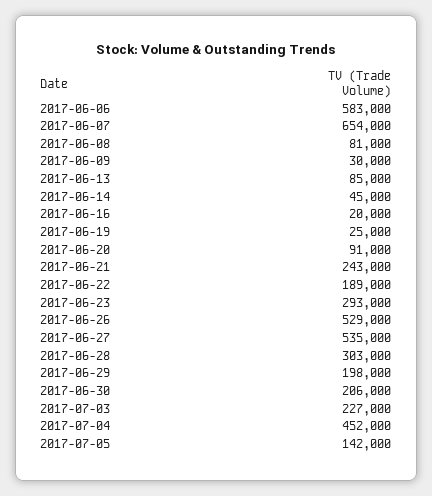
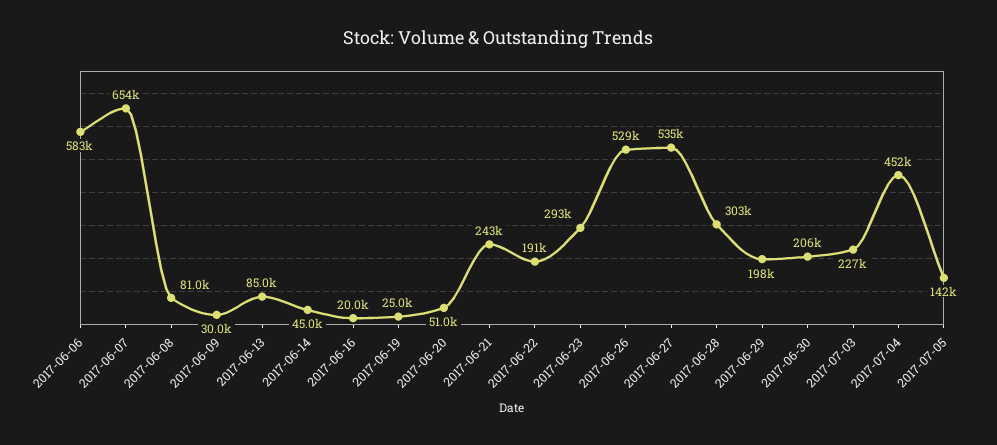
  {
    "2017-06-06": 583000,
    "2017-06-07": 654000,
    "2017-06-08": 81000,
    "2017-06-09": 30000,
    "2017-06-13": 85000,
    "2017-06-14": 45000,
    "2017-06-16": 20000,
    "2017-06-19": 25000,
-   "2017-06-20": 91000,
+   "2017-06-20": 51000,
    "2017-06-21": 243000,
-   "2017-06-22": 189000,
+   "2017-06-22": 191000,
    "2017-06-23": 293000,
    "2017-06-26": 529000,
    "2017-06-27": 535000,
    "2017-06-28": 303000,
    "2017-06-29": 198000,
    "2017-06-30": 206000,
    "2017-07-03": 227000,
    "2017-07-04": 452000,
    "2017-07-05": 142000
  }

